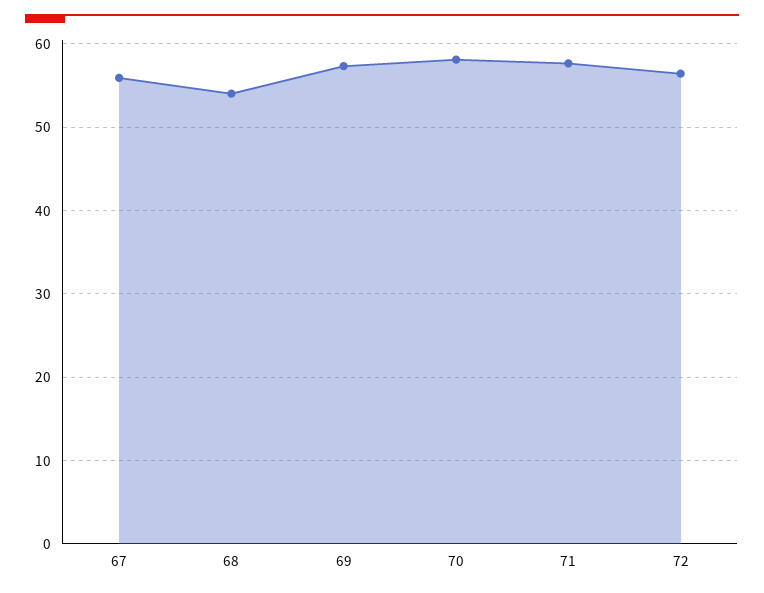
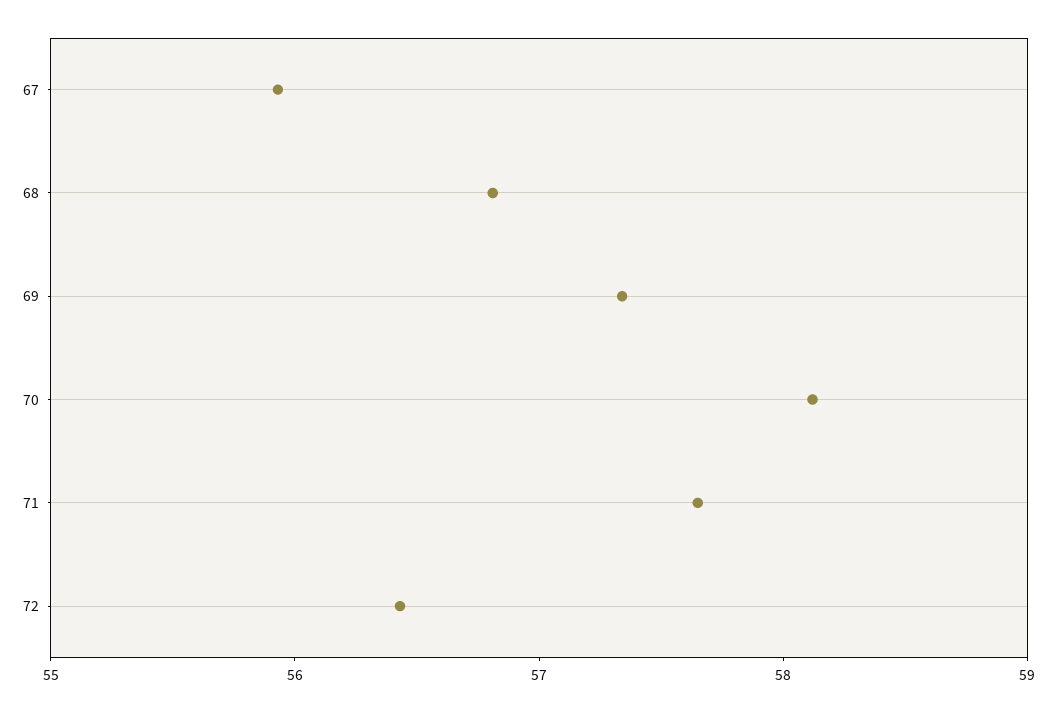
  {
    "67": 56,
-   "68": 54,
+   "68": 56.8,
    "69": 57.4,
    "70": 58.2,
    "71": 57.6,
    "72": 56.4
  }

